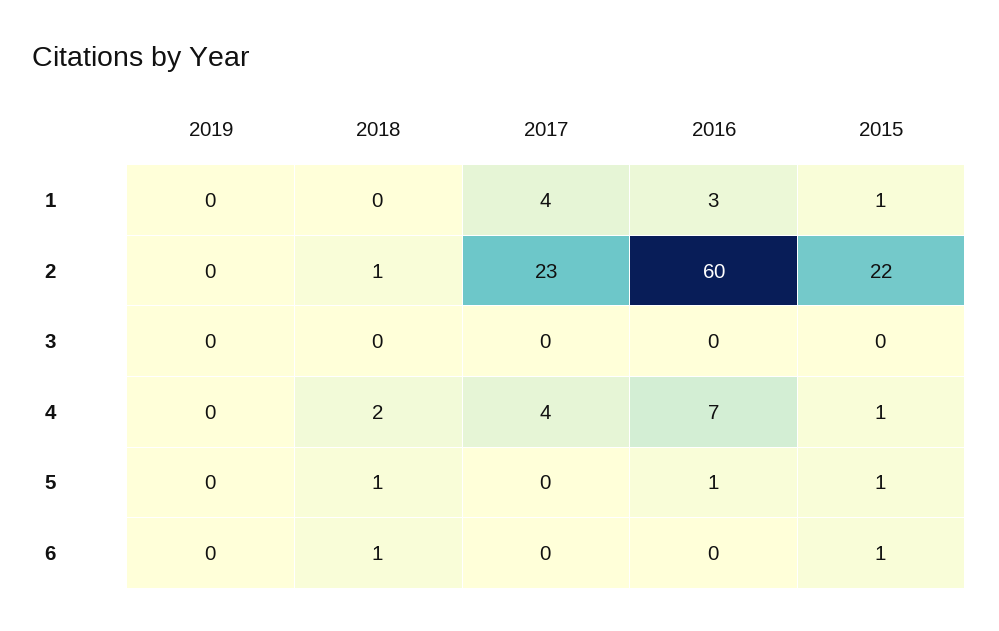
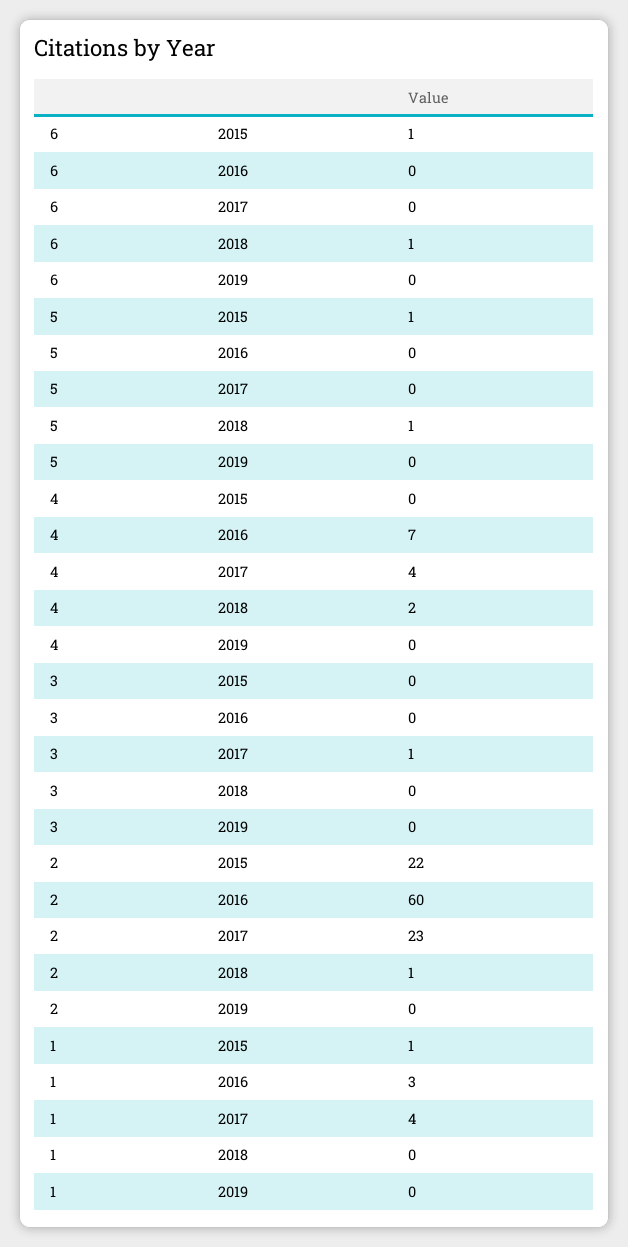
  {
    "2019": {
      "1": 0,
      "2": 0,
      "3": 0,
      "4": 0,
      "5": 0,
      "6": 0
    },
    "2018": {
      "1": 0,
      "2": 1,
      "3": 0,
      "4": 2,
      "5": 1,
      "6": 1
    },
    "2017": {
      "1": 4,
      "2": 23,
-     "3": 0,
+     "3": 1,
      "4": 4,
      "5": 0,
      "6": 0
    },
    "2016": {
      "1": 3,
      "2": 60,
      "3": 0,
      "4": 7,
-     "5": 1,
+     "5": 0,
      "6": 0
    },
    "2015": {
      "1": 1,
      "2": 22,
      "3": 0,
-     "4": 1,
+     "4": 0,
      "5": 1,
      "6": 1
    }
  }

